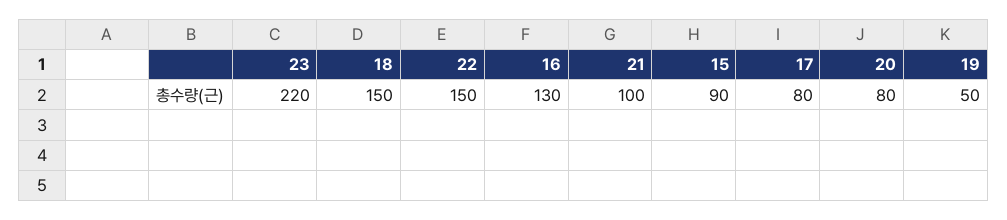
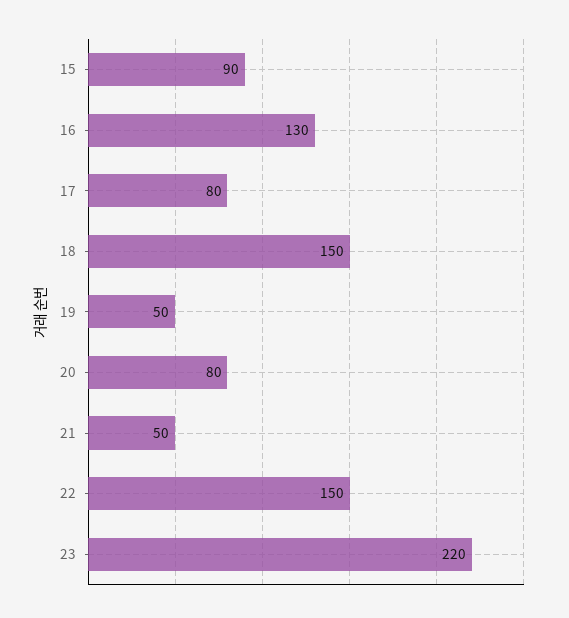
  {
    "23": 220,
    "18": 150,
    "22": 150,
    "16": 130,
-   "21": 100,
+   "21": 50,
    "15": 90,
    "17": 80,
    "20": 80,
    "19": 50
  }

